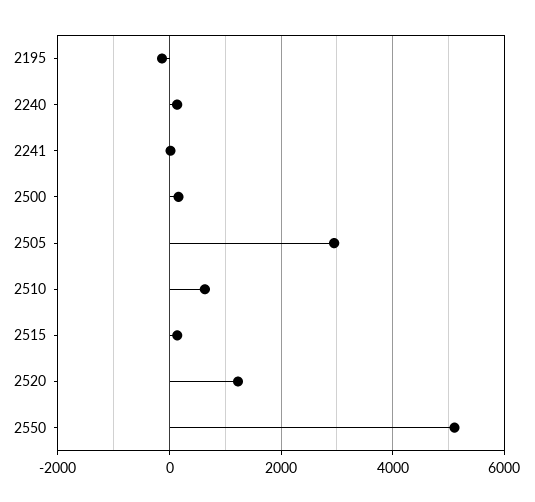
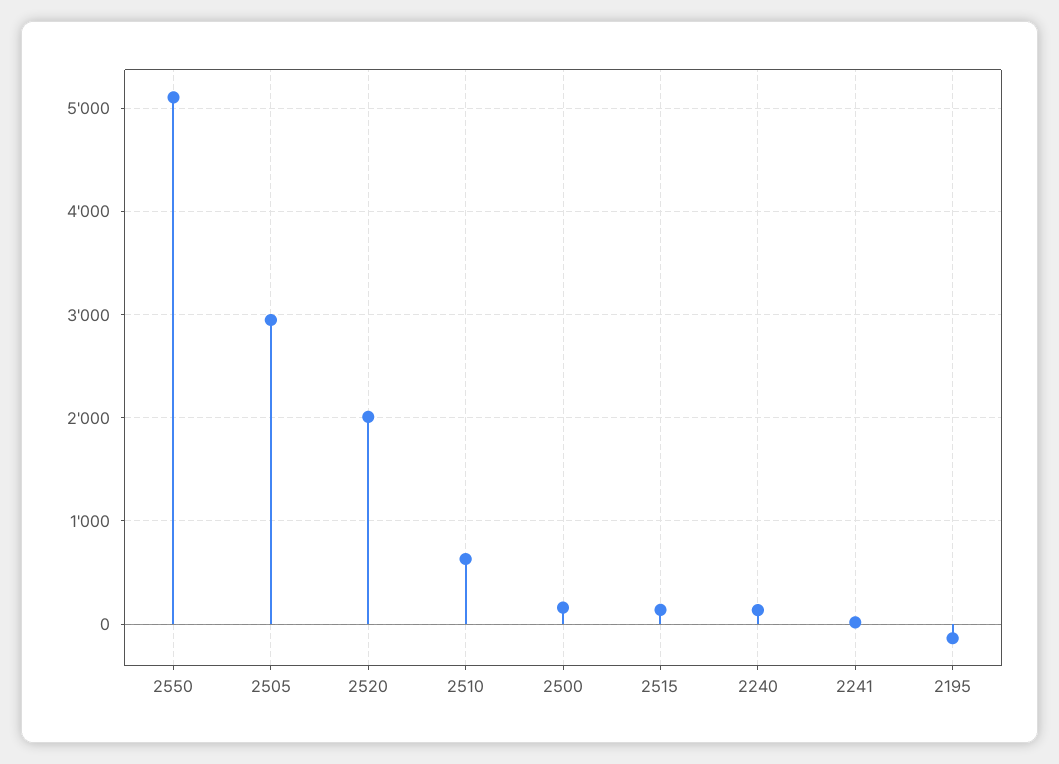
  {
    "2195": -100,
    "2240": 100,
    "2241": 0,
    "2500": 200,
    "2505": 2900,
    "2510": 600,
    "2515": 100,
-   "2520": 1200,
+   "2520": 2000,
    "2550": 5100
  }

